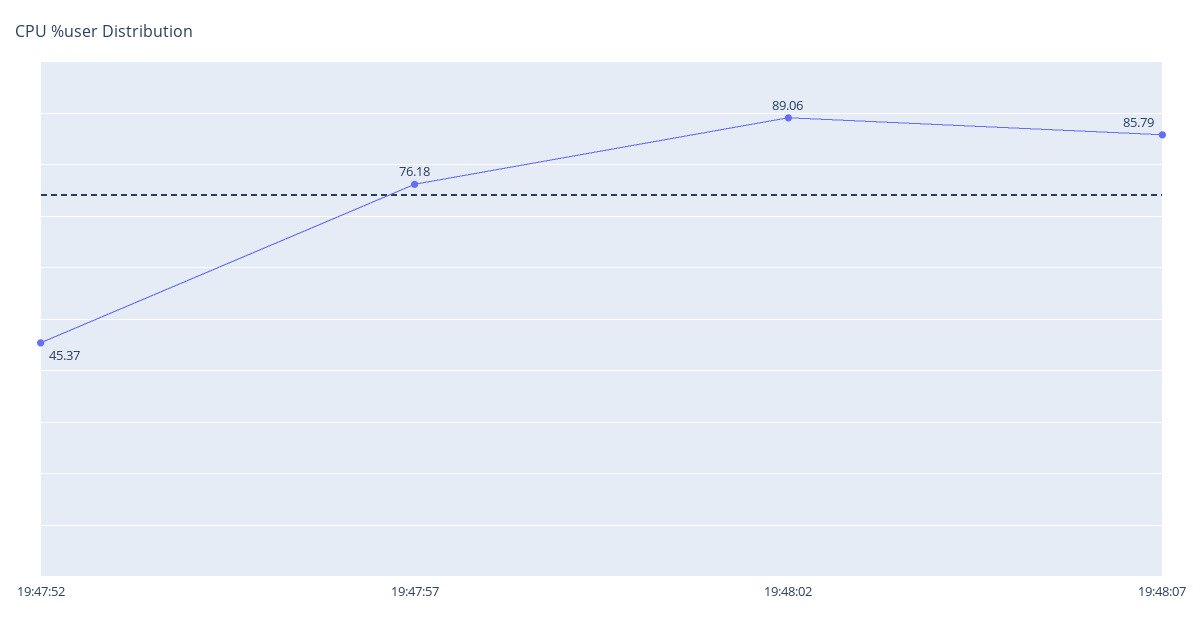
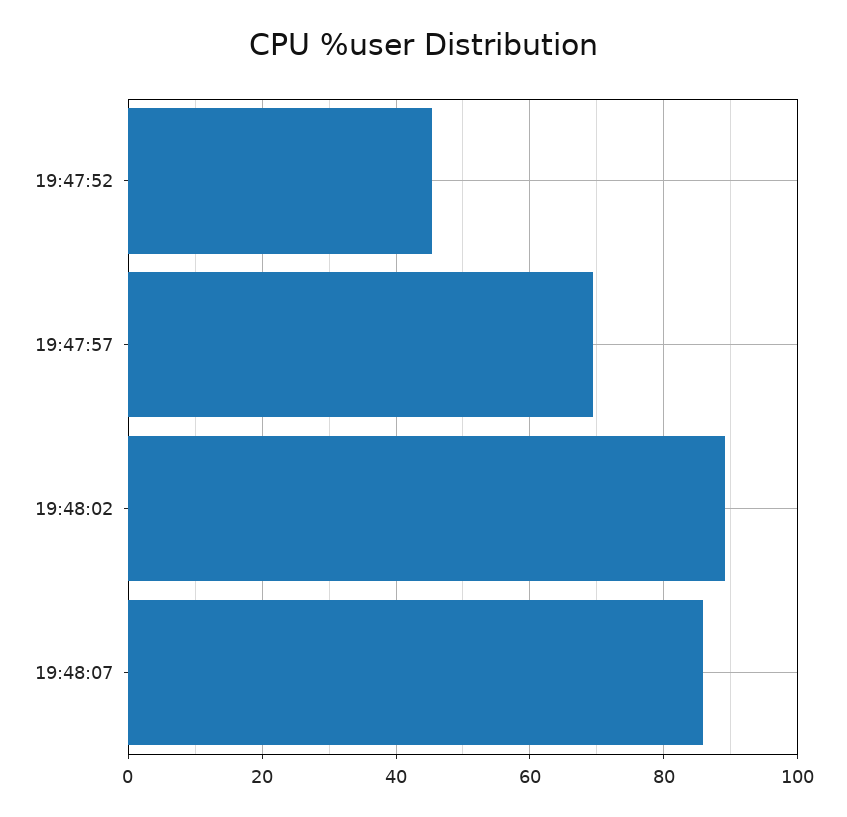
  {
    "19:47:52": 45.37,
-   "19:47:57": 76.18,
+   "19:47:57": 70,
    "19:48:02": 89.06,
    "19:48:07": 85.79
  }

